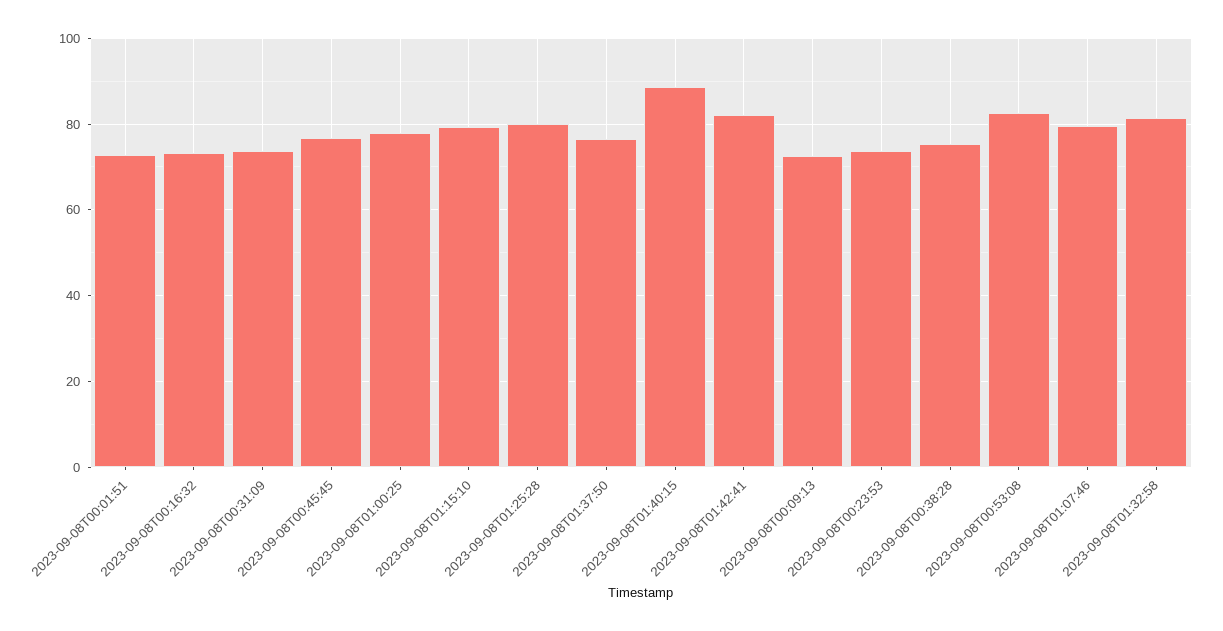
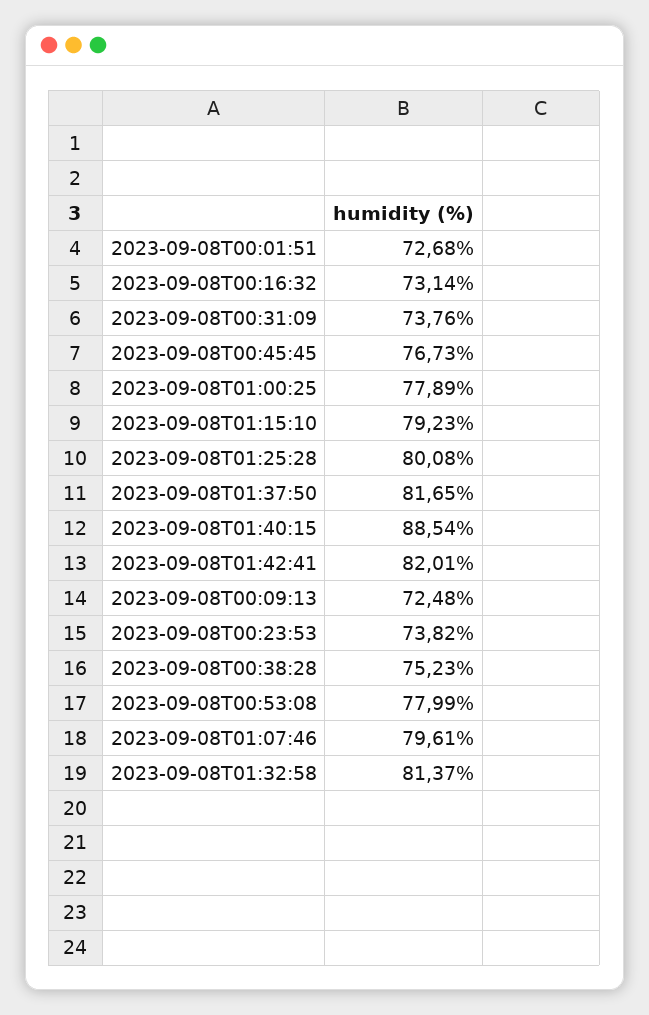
  {
    "2023-09-08T00:01:51": 72.68,
    "2023-09-08T00:16:32": 73.14,
    "2023-09-08T00:31:09": 73.76,
    "2023-09-08T00:45:45": 76.73,
    "2023-09-08T01:00:25": 77.89,
    "2023-09-08T01:15:10": 79.23,
    "2023-09-08T01:25:28": 80.08,
-   "2023-09-08T01:37:50": 76,
+   "2023-09-08T01:37:50": 81.65,
    "2023-09-08T01:40:15": 88.54,
    "2023-09-08T01:42:41": 82.01,
    "2023-09-08T00:09:13": 72.48,
    "2023-09-08T00:23:53": 73.82,
    "2023-09-08T00:38:28": 75.23,
-   "2023-09-08T00:53:08": 82,
+   "2023-09-08T00:53:08": 77.99,
    "2023-09-08T01:07:46": 79.61,
    "2023-09-08T01:32:58": 81.37
  }

